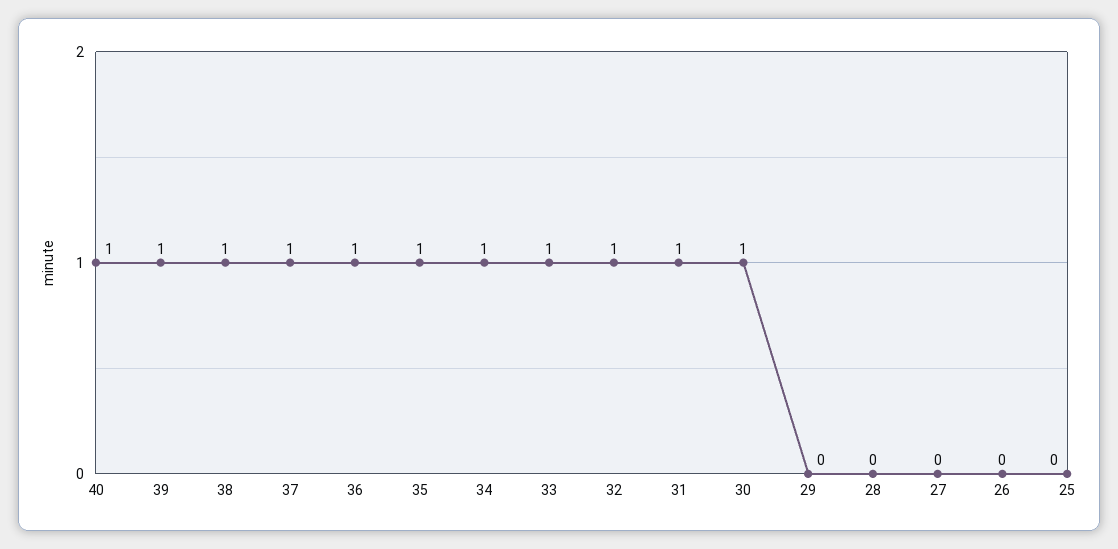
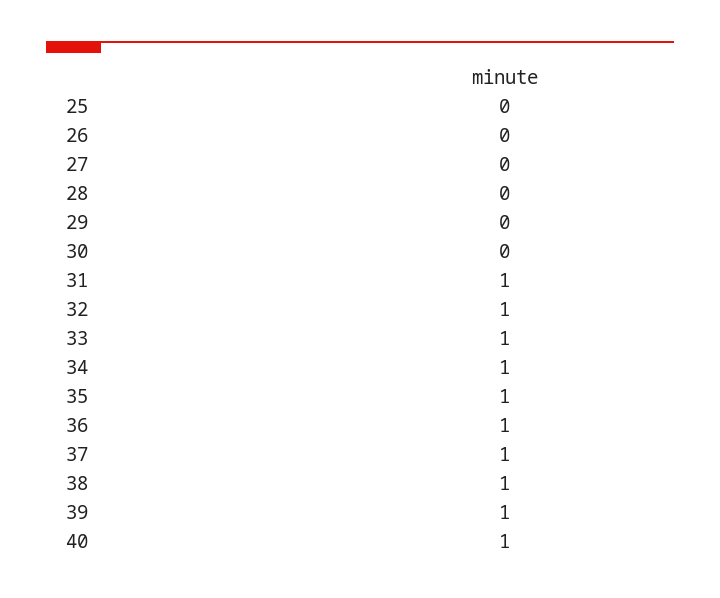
  {
    "40": 1,
    "39": 1,
    "38": 1,
    "37": 1,
    "36": 1,
    "35": 1,
    "34": 1,
    "33": 1,
    "32": 1,
    "31": 1,
-   "30": 1,
+   "30": 0,
    "29": 0,
    "28": 0,
    "27": 0,
    "26": 0,
    "25": 0
  }

